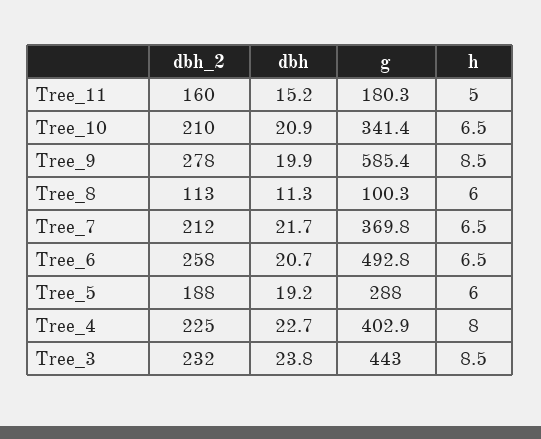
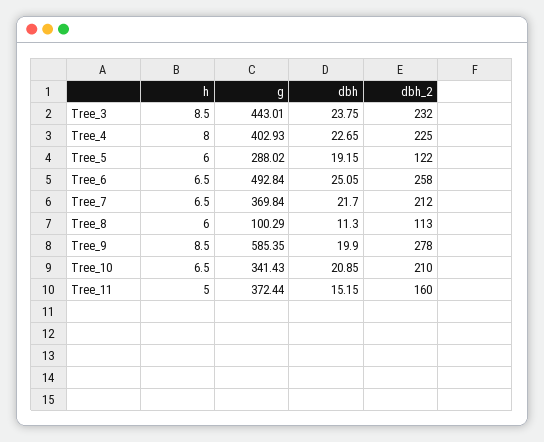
  {
    "dbh_2": {
      "Tree_11": 160,
      "Tree_10": 210,
      "Tree_9": 278,
      "Tree_8": 113,
      "Tree_7": 212,
      "Tree_6": 258,
-     "Tree_5": 188,
+     "Tree_5": 122,
      "Tree_4": 225,
      "Tree_3": 232
    },
    "dbh": {
      "Tree_11": 15.15,
      "Tree_10": 20.85,
      "Tree_9": 19.9,
      "Tree_8": 11.3,
      "Tree_7": 21.7,
-     "Tree_6": 20.7,
+     "Tree_6": 25.05,
      "Tree_5": 19.15,
      "Tree_4": 22.65,
      "Tree_3": 23.75
    },
    "g": {
-     "Tree_11": 180.3,
+     "Tree_11": 372.44,
      "Tree_10": 341.43,
      "Tree_9": 585.35,
      "Tree_8": 100.29,
      "Tree_7": 369.84,
      "Tree_6": 492.84,
      "Tree_5": 288.02,
      "Tree_4": 402.93,
      "Tree_3": 443.01
    },
    "h": {
      "Tree_11": 5,
      "Tree_10": 6.5,
      "Tree_9": 8.5,
      "Tree_8": 6,
      "Tree_7": 6.5,
      "Tree_6": 6.5,
      "Tree_5": 6,
      "Tree_4": 8,
      "Tree_3": 8.5
    }
  }

